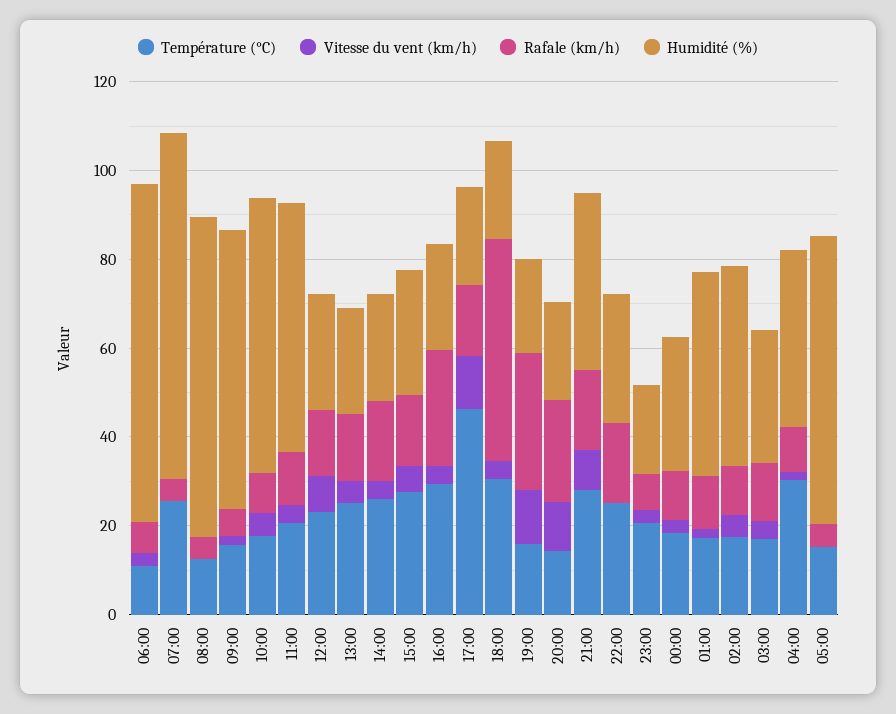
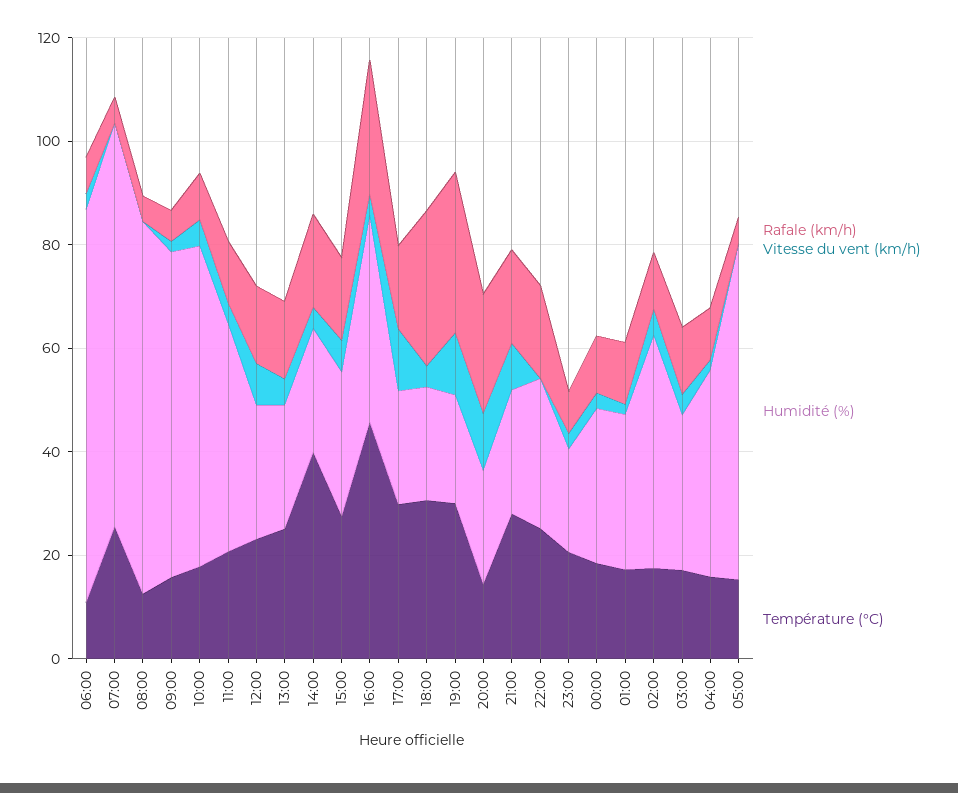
  {
    "Température (°C)": {
      "06:00": 10,
      "07:00": 25,
      "08:00": 15,
      "09:00": 15,
      "10:00": 20,
      "11:00": 20,
      "12:00": 25,
      "13:00": 25,
-     "14:00": 25,
+     "14:00": 40,
      "15:00": 30,
-     "16:00": 30,
+     "16:00": 45,
-     "17:00": 45,
+     "17:00": 30,
      "18:00": 30,
-     "19:00": 15,
+     "19:00": 30,
      "20:00": 15,
      "21:00": 30,
      "22:00": 25,
      "23:00": 20,
      "00:00": 20,
      "01:00": 15,
      "02:00": 20,
      "03:00": 15,
-     "04:00": 30,
+     "04:00": 15,
      "05:00": 15
    },
    "Vitesse du vent (km/h)": {
      "06:00": 5,
      "07:00": 0,
      "08:00": 0,
      "09:00": 0,
      "10:00": 5,
      "11:00": 5,
      "12:00": 10,
      "13:00": 5,
      "14:00": 5,
      "15:00": 5,
      "16:00": 5,
      "17:00": 10,
      "18:00": 5,
      "19:00": 10,
      "20:00": 10,
      "21:00": 10,
      "22:00": 0,
      "23:00": 5,
      "00:00": 5,
      "01:00": 0,
      "02:00": 5,
      "03:00": 5,
      "04:00": 0,
      "05:00": 0
    },
    "Rafale (km/h)": {
      "06:00": 5,
      "07:00": 5,
      "08:00": 5,
      "09:00": 5,
      "10:00": 10,
      "11:00": 10,
      "12:00": 15,
      "13:00": 15,
      "14:00": 20,
      "15:00": 15,
      "16:00": 25,
      "17:00": 15,
-     "18:00": 50,
+     "18:00": 30,
      "19:00": 30,
      "20:00": 25,
      "21:00": 20,
      "22:00": 20,
      "23:00": 10,
      "00:00": 10,
      "01:00": 10,
      "02:00": 10,
      "03:00": 15,
      "04:00": 10,
      "05:00": 5
    },
    "Humidité (%)": {
      "06:00": 75,
      "07:00": 80,
      "08:00": 70,
      "09:00": 65,
      "10:00": 60,
-     "11:00": 55,
+     "11:00": 45,
      "12:00": 25,
      "13:00": 25,
      "14:00": 25,
      "15:00": 30,
-     "16:00": 25,
+     "16:00": 40,
      "17:00": 20,
      "18:00": 20,
      "19:00": 20,
      "20:00": 20,
-     "21:00": 40,
+     "21:00": 25,
      "22:00": 30,
      "23:00": 20,
      "00:00": 30,
-     "01:00": 45,
+     "01:00": 30,
      "02:00": 45,
      "03:00": 30,
      "04:00": 40,
      "05:00": 65
    }
  }

